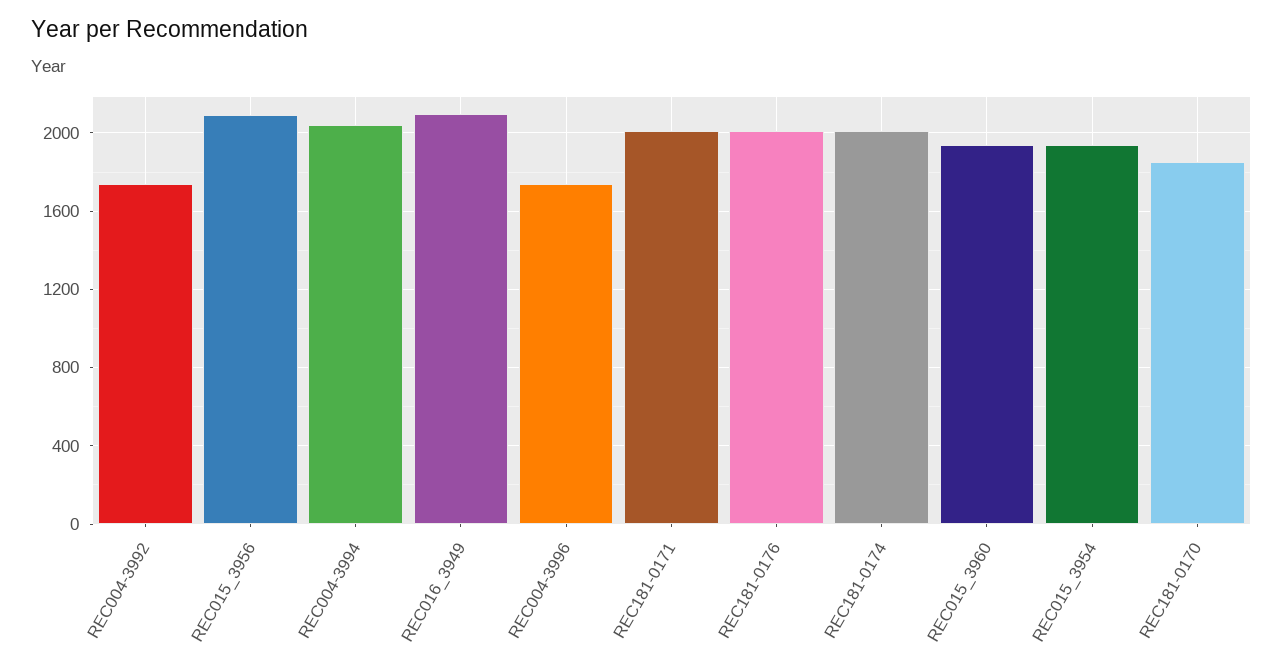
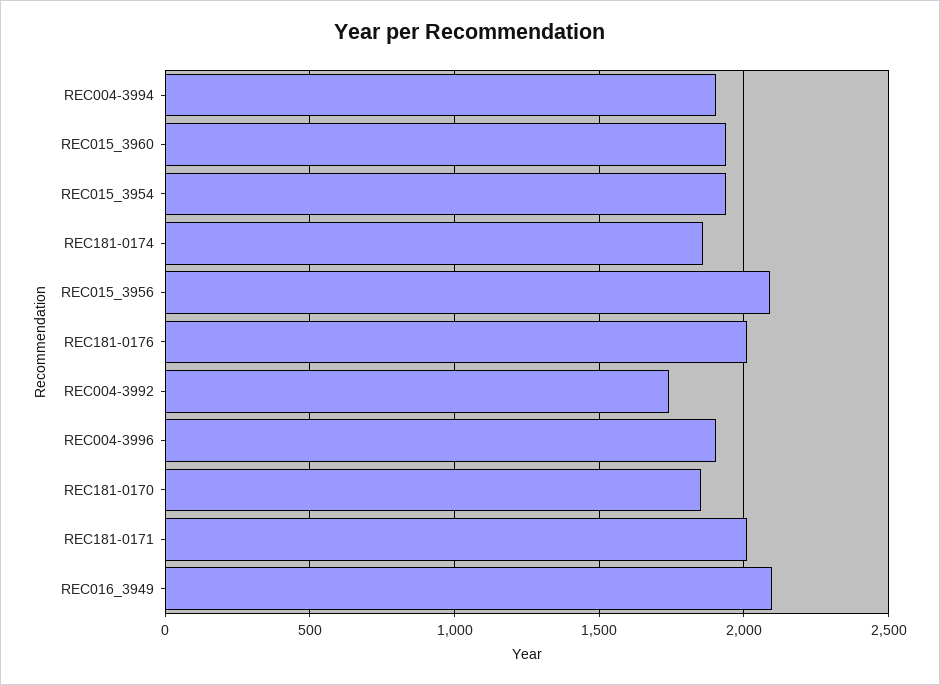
  {
    "REC004-3992": 1750,
    "REC015_3956": 2100,
-   "REC004-3994": 2050,
+   "REC004-3994": 1900,
    "REC016_3949": 2100,
-   "REC004-3996": 1750,
+   "REC004-3996": 1900,
    "REC181-0171": 2000,
    "REC181-0176": 2000,
-   "REC181-0174": 2000,
+   "REC181-0174": 1850,
    "REC015_3960": 1950,
    "REC015_3954": 1950,
    "REC181-0170": 1850
  }

